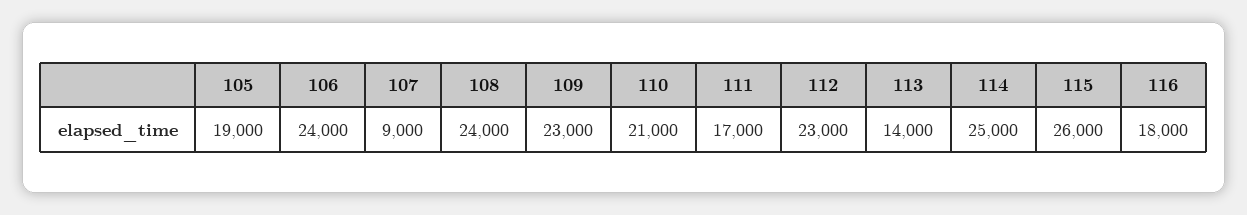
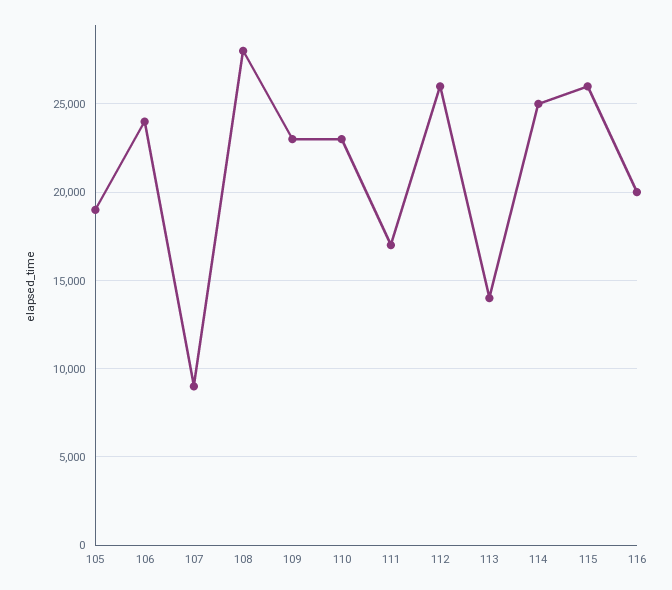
  {
    "105": 19000,
    "106": 24000,
    "107": 9000,
-   "108": 24000,
+   "108": 28000,
    "109": 23000,
-   "110": 21000,
+   "110": 23000,
    "111": 17000,
-   "112": 23000,
+   "112": 26000,
    "113": 14000,
    "114": 25000,
    "115": 26000,
-   "116": 18000
+   "116": 20000
  }

